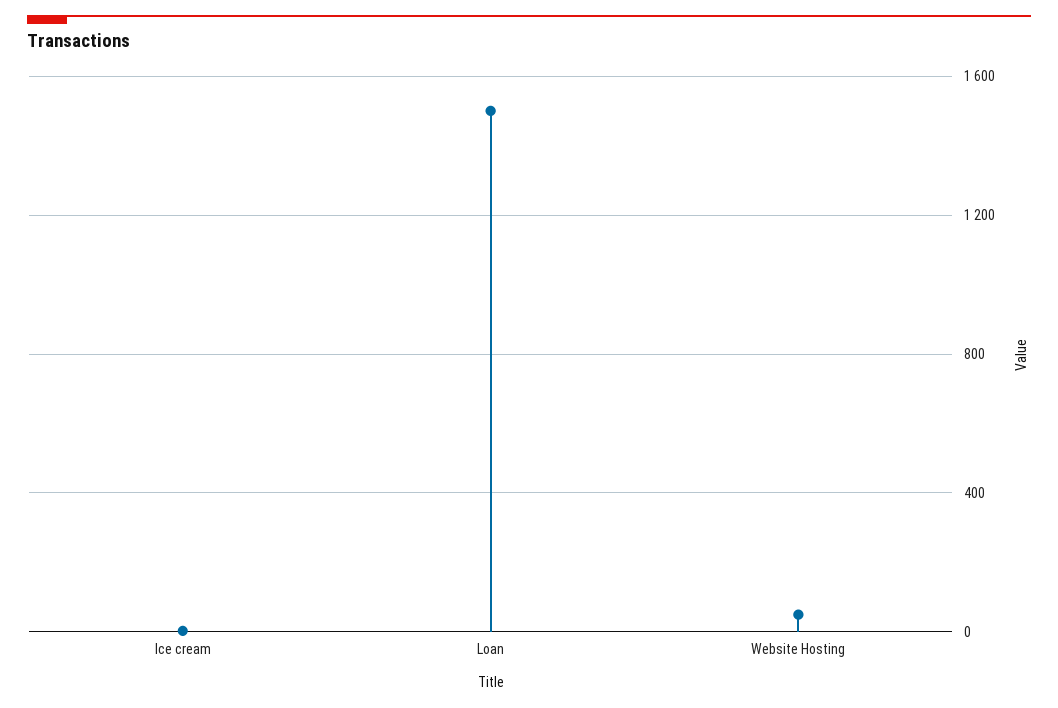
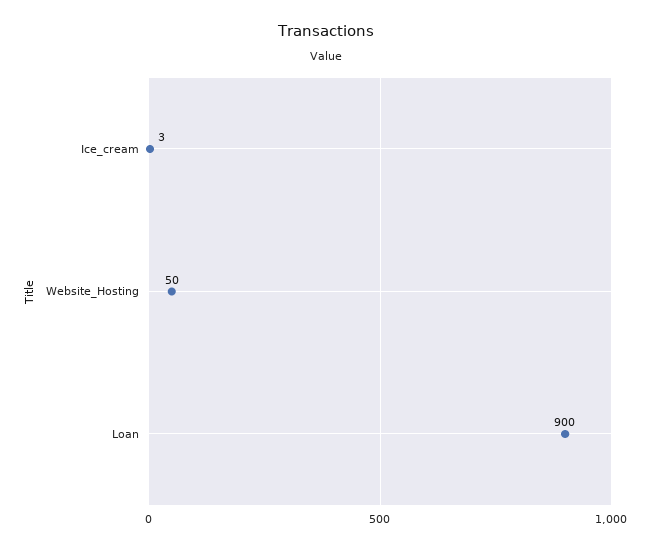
  {
    "Ice cream": 3,
-   "Loan": 1500,
+   "Loan": 900,
    "Website Hosting": 50
  }

